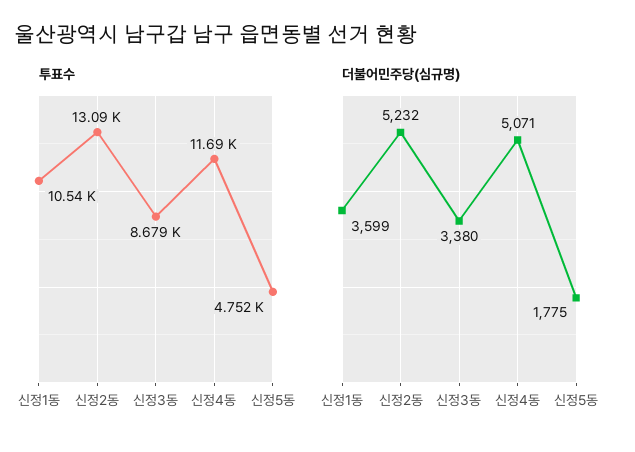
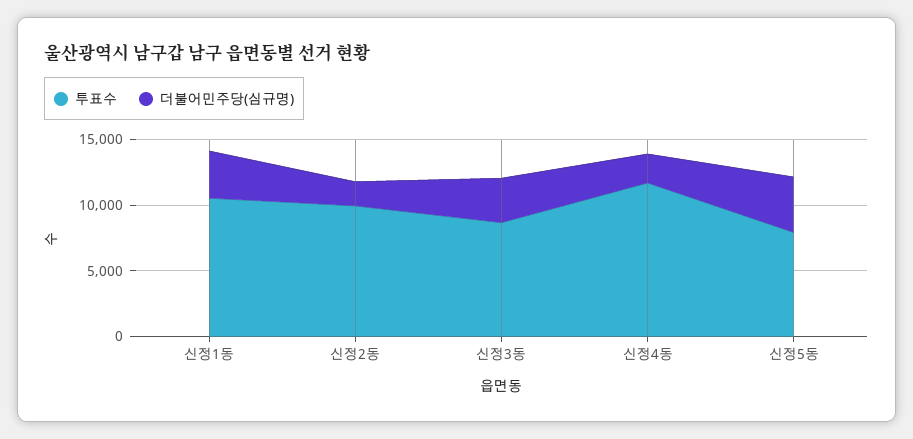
  {
    "투표수": {
      "신정1동": 10540,
-     "신정2동": 13090,
+     "신정2동": 10000,
      "신정3동": 8679,
      "신정4동": 11690,
-     "신정5동": 4752
+     "신정5동": 8000
    },
    "더불어민주당(심규명)": {
      "신정1동": 3599,
-     "신정2동": 5232,
+     "신정2동": 2000,
      "신정3동": 3380,
-     "신정4동": 5071,
+     "신정4동": 2000,
-     "신정5동": 1775
+     "신정5동": 4000
    }
  }

